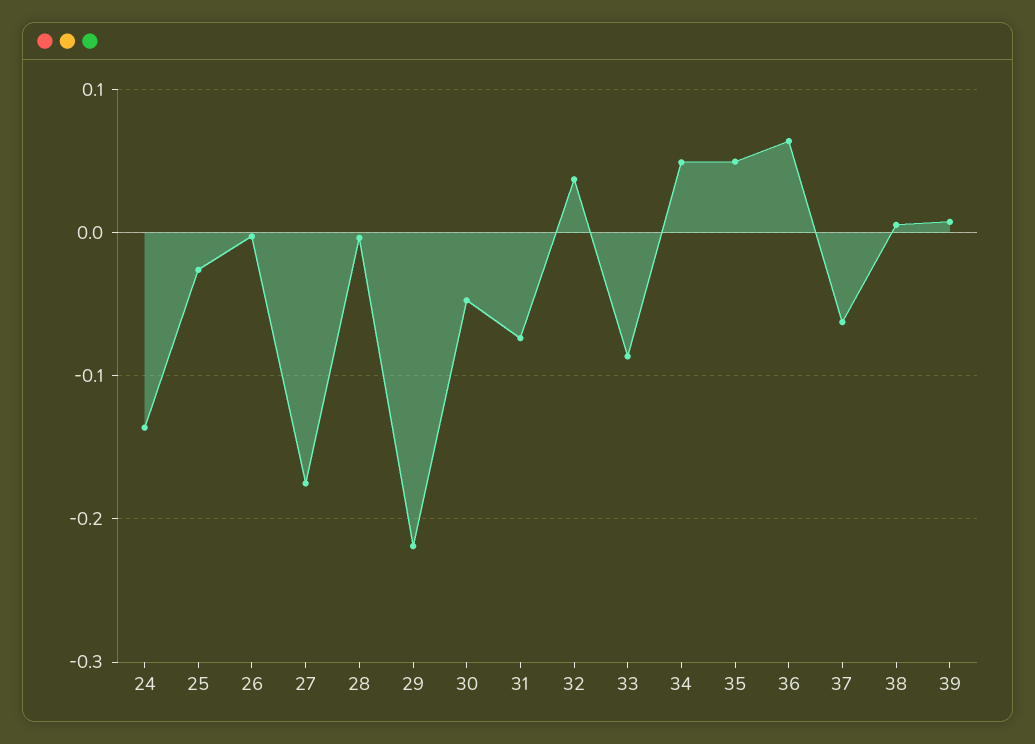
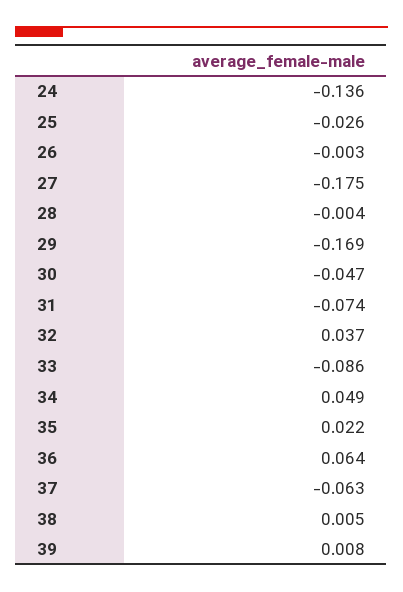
  {
    "24": -0.136,
    "25": -0.026,
    "26": -0.003,
    "27": -0.175,
    "28": -0.004,
-   "29": -0.22,
+   "29": -0.169,
    "30": -0.047,
    "31": -0.074,
    "32": 0.037,
    "33": -0.086,
    "34": 0.049,
-   "35": 0.05,
+   "35": 0.022,
    "36": 0.064,
    "37": -0.063,
    "38": 0.005,
    "39": 0.008
  }

